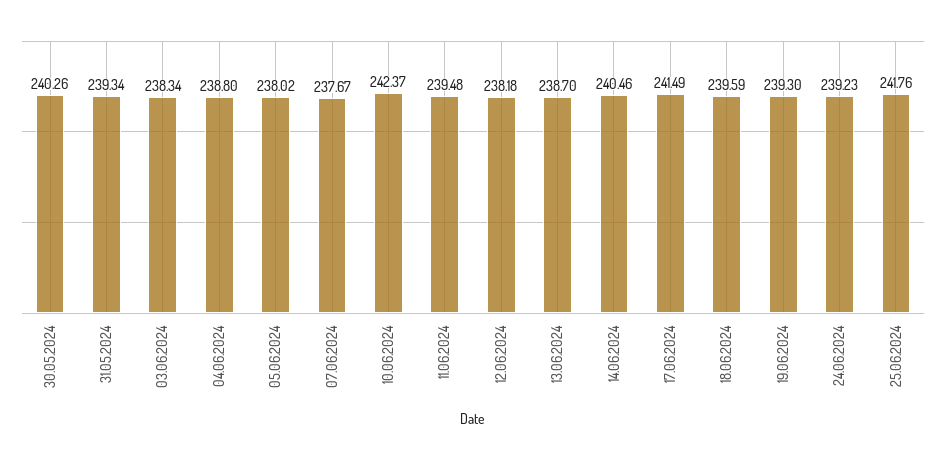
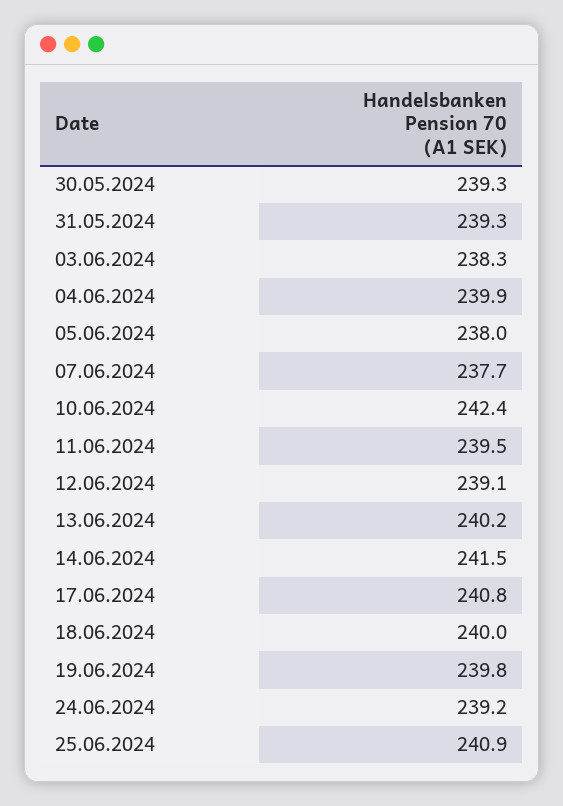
  {
-   "30.05.2024": 240.26,
+   "30.05.2024": 239.3,
    "31.05.2024": 239.34,
    "03.06.2024": 238.34,
-   "04.06.2024": 238.8,
+   "04.06.2024": 239.9,
    "05.06.2024": 238.02,
    "07.06.2024": 237.67,
    "10.06.2024": 242.37,
    "11.06.2024": 239.48,
-   "12.06.2024": 238.18,
+   "12.06.2024": 239.1,
-   "13.06.2024": 238.7,
+   "13.06.2024": 240.2,
-   "14.06.2024": 240.46,
+   "14.06.2024": 241.5,
-   "17.06.2024": 241.49,
+   "17.06.2024": 240.8,
-   "18.06.2024": 239.59,
+   "18.06.2024": 240,
-   "19.06.2024": 239.3,
+   "19.06.2024": 239.8,
    "24.06.2024": 239.23,
-   "25.06.2024": 241.76
+   "25.06.2024": 240.9
  }

